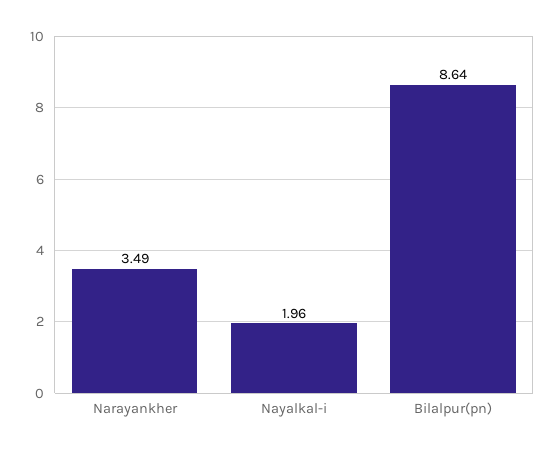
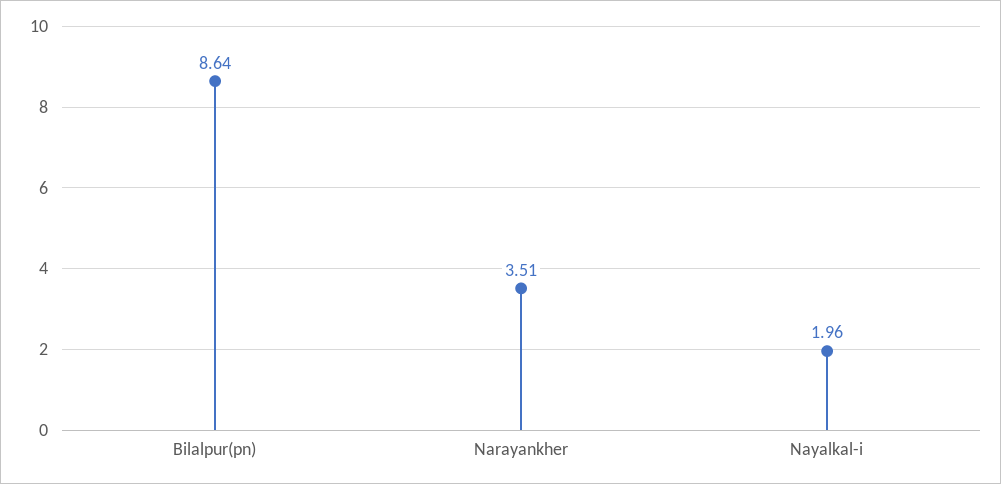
  {
-   "Narayankher": 3.49,
+   "Narayankher": 3.51,
    "Nayalkal-i": 1.96,
    "Bilalpur(pn)": 8.64
  }

